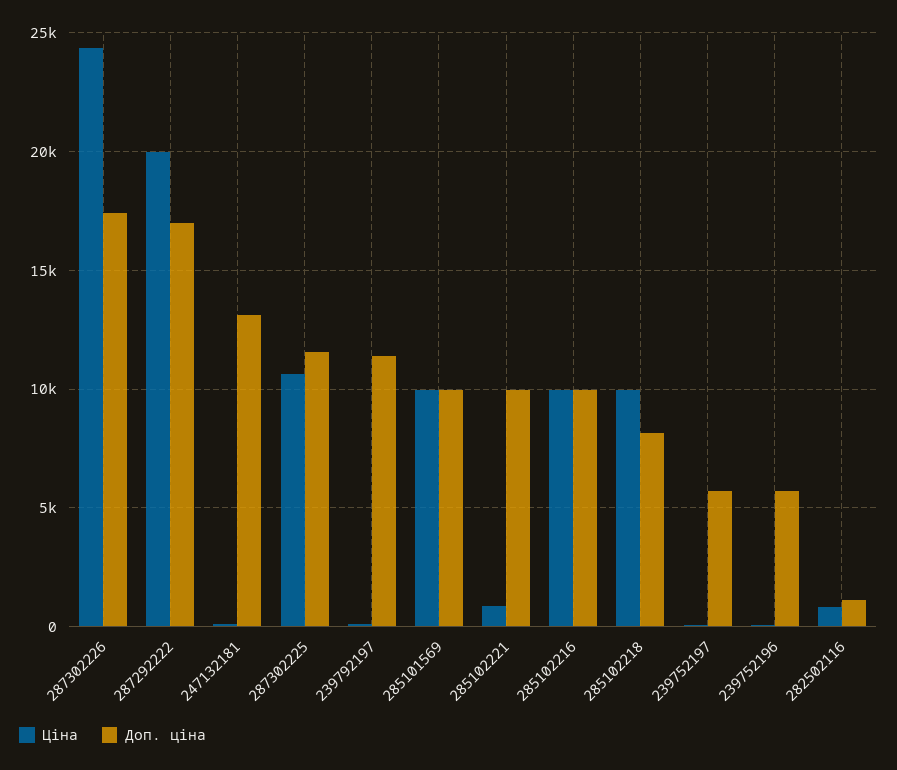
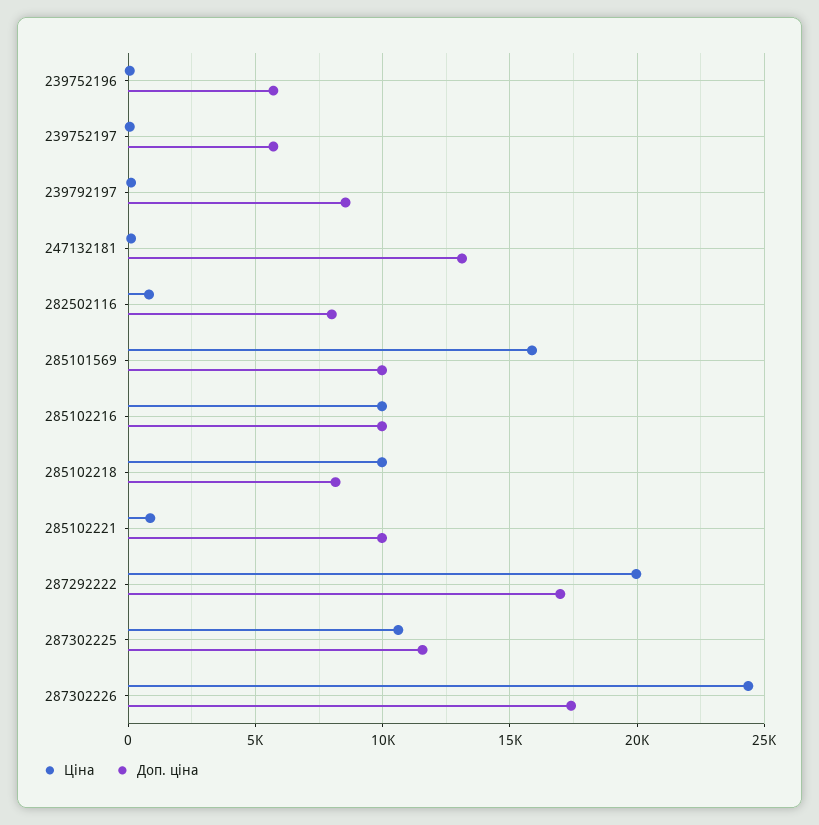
  {
    "Ціна": {
      "287302226": 24500,
      "287292222": 20000,
      "247132181": 0,
      "287302225": 10500,
      "239792197": 0,
-     "285101569": 10000,
+     "285101569": 16000,
      "285102221": 1000,
      "285102216": 10000,
      "285102218": 10000,
      "239752197": 0,
      "239752196": 0,
      "282502116": 1000
    },
    "Доп. ціна": {
      "287302226": 17500,
      "287292222": 17000,
      "247132181": 13000,
      "287302225": 11500,
-     "239792197": 11500,
+     "239792197": 8500,
      "285101569": 10000,
      "285102221": 10000,
      "285102216": 10000,
      "285102218": 8000,
      "239752197": 5500,
      "239752196": 5500,
-     "282502116": 1000
+     "282502116": 8000
    }
  }

